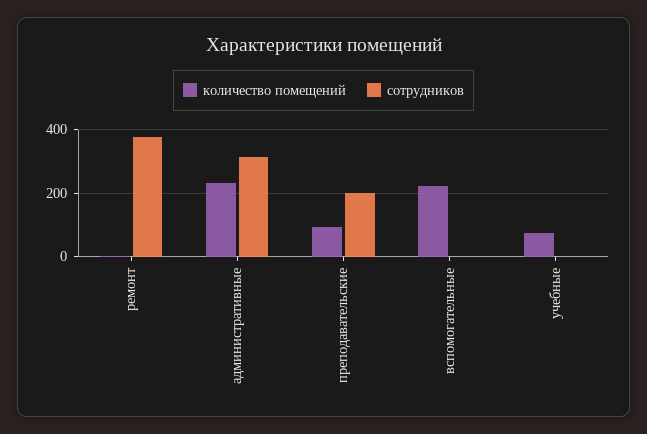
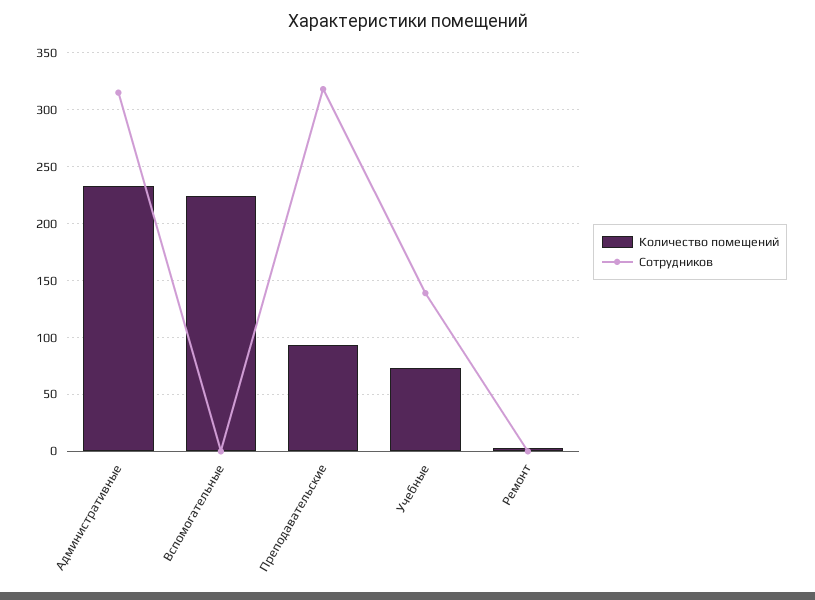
  {
    "количество помещений": {
      "ремонт": 0,
      "административные": 230,
      "преподавательские": 90,
      "вспомогательные": 220,
      "учебные": 70
    },
    "сотрудников": {
-     "ремонт": 380,
+     "ремонт": 0,
      "административные": 320,
-     "преподавательские": 200,
+     "преподавательские": 320,
      "вспомогательные": 0,
-     "учебные": 0
+     "учебные": 140
    }
  }

